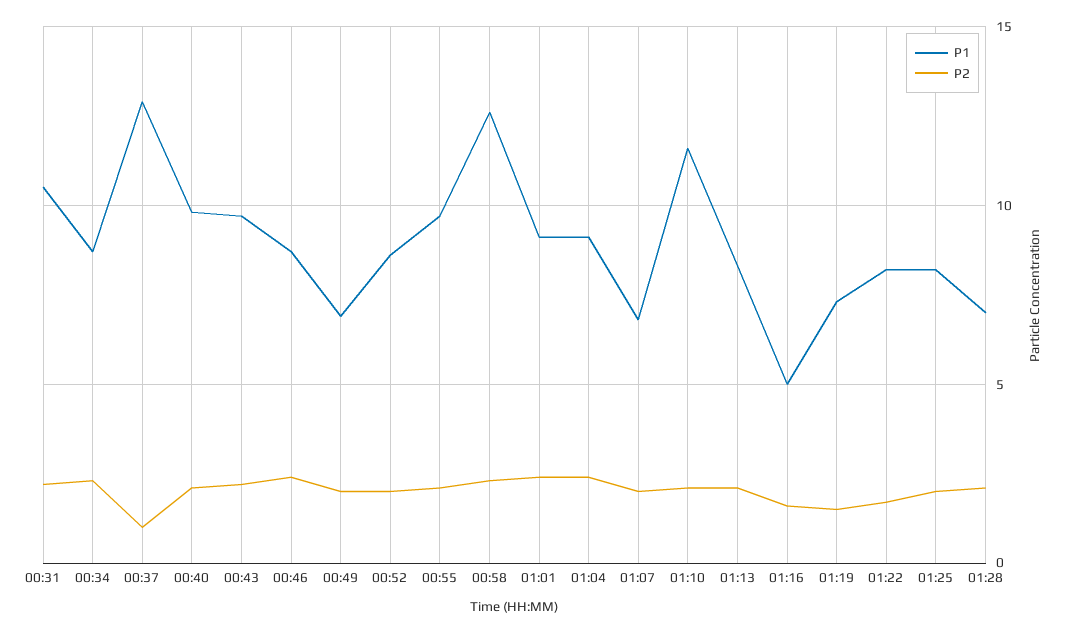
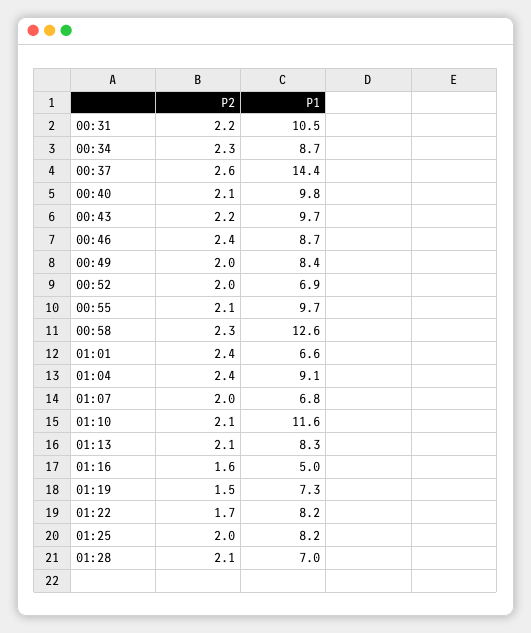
  {
    "P1": {
      "00:31": 10.5,
      "00:34": 8.7,
-     "00:37": 13,
+     "00:37": 14.4,
      "00:40": 9.8,
      "00:43": 9.7,
      "00:46": 8.7,
-     "00:49": 7,
+     "00:49": 8.4,
-     "00:52": 8.5,
+     "00:52": 6.9,
      "00:55": 9.7,
      "00:58": 12.6,
-     "01:01": 9,
+     "01:01": 6.6,
      "01:04": 9.1,
      "01:07": 6.8,
      "01:10": 11.6,
      "01:13": 8.3,
      "01:16": 5,
      "01:19": 7.3,
      "01:22": 8.2,
      "01:25": 8.2,
      "01:28": 7
    },
    "P2": {
      "00:31": 2.2,
      "00:34": 2.3,
-     "00:37": 1,
+     "00:37": 2.6,
      "00:40": 2.1,
      "00:43": 2.2,
      "00:46": 2.4,
      "00:49": 2,
      "00:52": 2,
      "00:55": 2.1,
      "00:58": 2.3,
      "01:01": 2.4,
      "01:04": 2.4,
      "01:07": 2,
      "01:10": 2.1,
      "01:13": 2.1,
      "01:16": 1.6,
      "01:19": 1.5,
      "01:22": 1.7,
      "01:25": 2,
      "01:28": 2.1
    }
  }

